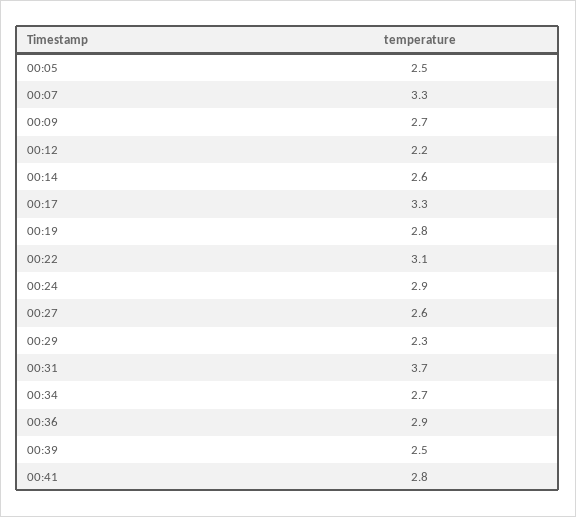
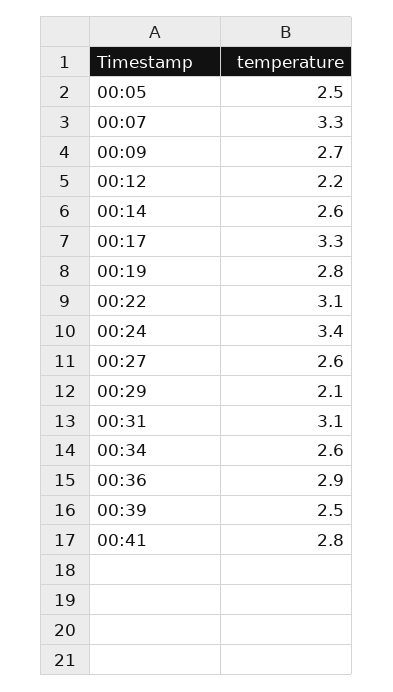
  {
    "00:05": 2.5,
    "00:07": 3.3,
    "00:09": 2.7,
    "00:12": 2.2,
    "00:14": 2.6,
    "00:17": 3.3,
    "00:19": 2.8,
    "00:22": 3.1,
-   "00:24": 2.9,
+   "00:24": 3.4,
    "00:27": 2.6,
-   "00:29": 2.3,
+   "00:29": 2.1,
-   "00:31": 3.7,
+   "00:31": 3.1,
-   "00:34": 2.7,
+   "00:34": 2.6,
    "00:36": 2.9,
    "00:39": 2.5,
    "00:41": 2.8
  }

